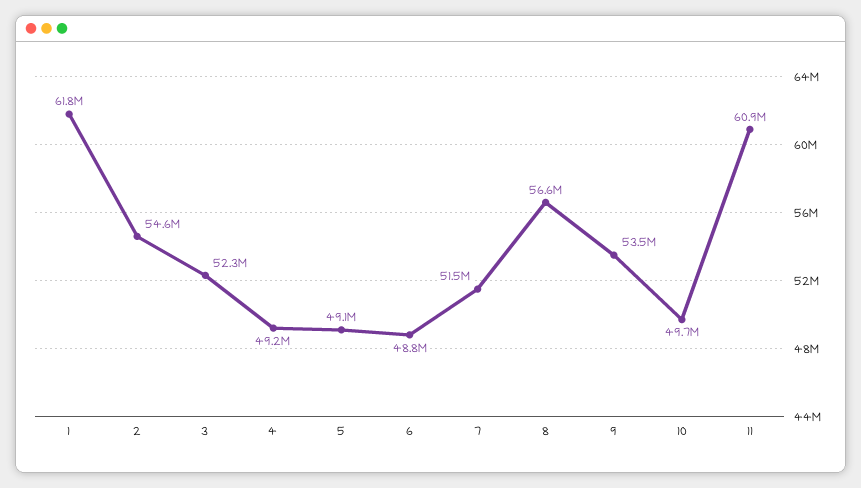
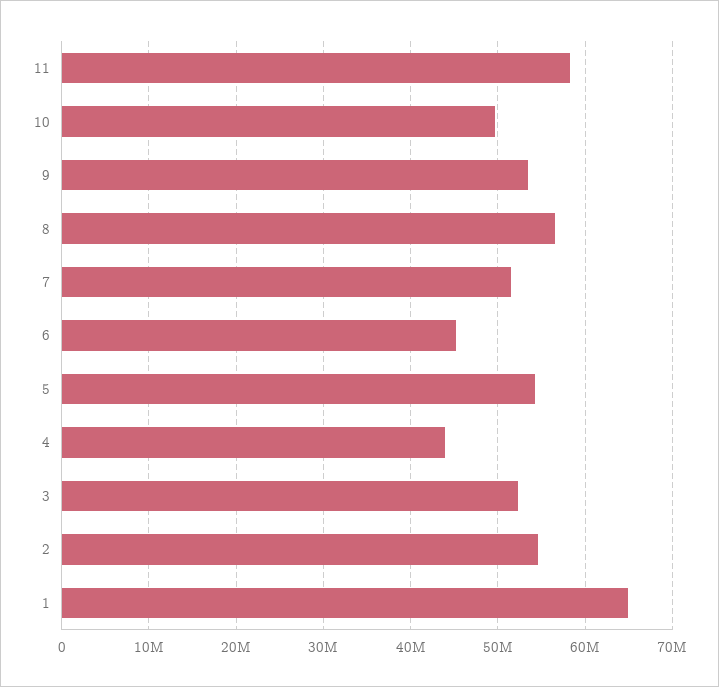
  {
-   "1": 61800000,
+   "1": 65000000,
    "2": 54600000,
    "3": 52300000,
-   "4": 49200000,
+   "4": 44000000,
-   "5": 49100000,
+   "5": 54000000,
-   "6": 48800000,
+   "6": 45000000,
    "7": 51500000,
    "8": 56600000,
    "9": 53500000,
    "10": 49700000,
-   "11": 60900000
+   "11": 58000000
  }

